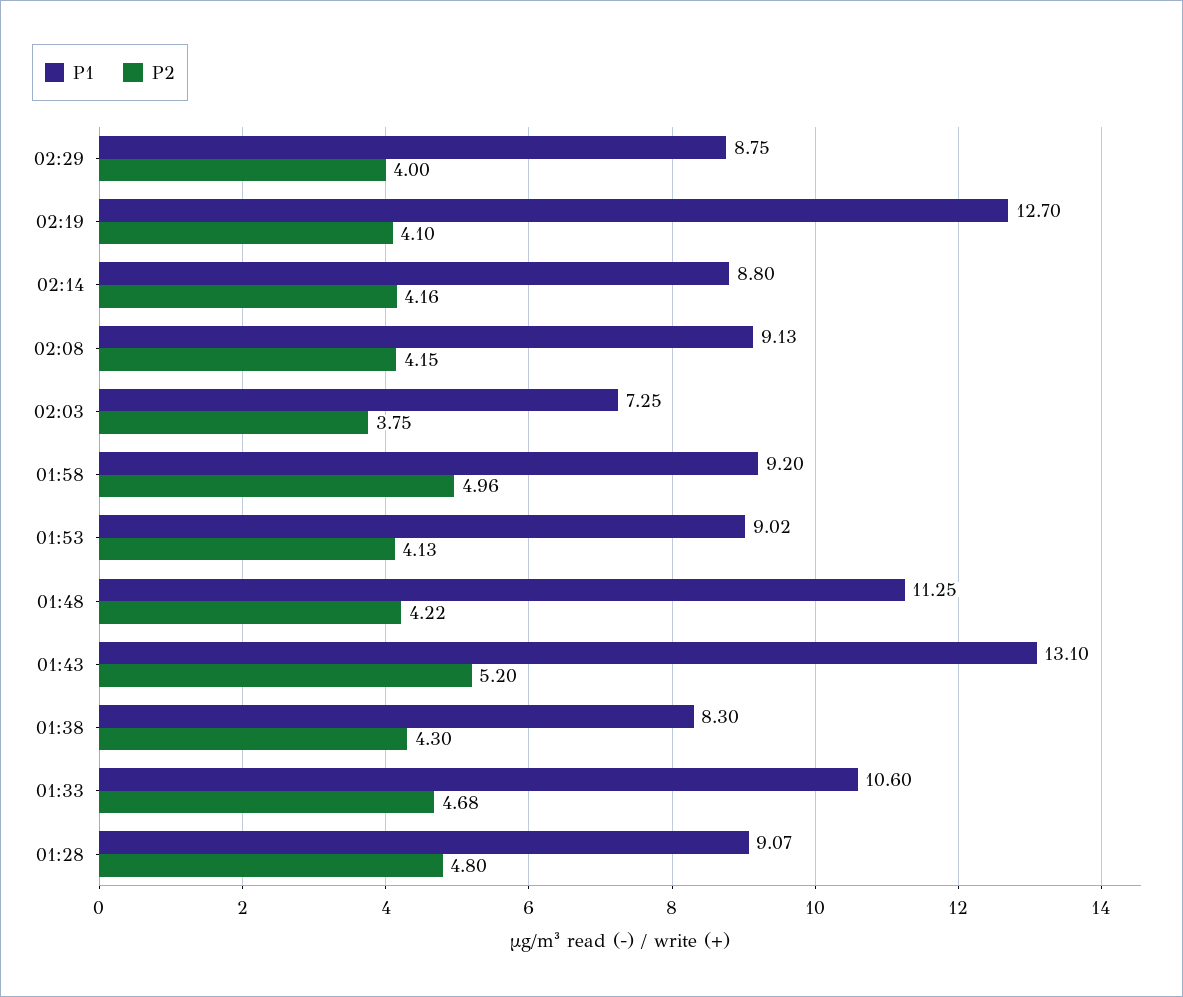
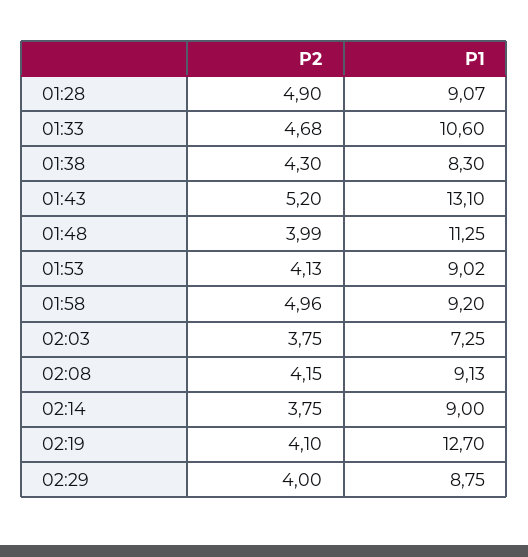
  {
    "P1": {
      "02:29": 8.75,
      "02:19": 12.7,
-     "02:14": 8.8,
+     "02:14": 9,
      "02:08": 9.13,
      "02:03": 7.25,
      "01:58": 9.2,
      "01:53": 9.02,
      "01:48": 11.25,
      "01:43": 13.1,
      "01:38": 8.3,
      "01:33": 10.6,
      "01:28": 9.07
    },
    "P2": {
      "02:29": 4,
      "02:19": 4.1,
-     "02:14": 4.16,
+     "02:14": 3.75,
      "02:08": 4.15,
      "02:03": 3.75,
      "01:58": 4.96,
      "01:53": 4.13,
-     "01:48": 4.22,
+     "01:48": 3.99,
      "01:43": 5.2,
      "01:38": 4.3,
      "01:33": 4.68,
-     "01:28": 4.8
+     "01:28": 4.9
    }
  }

